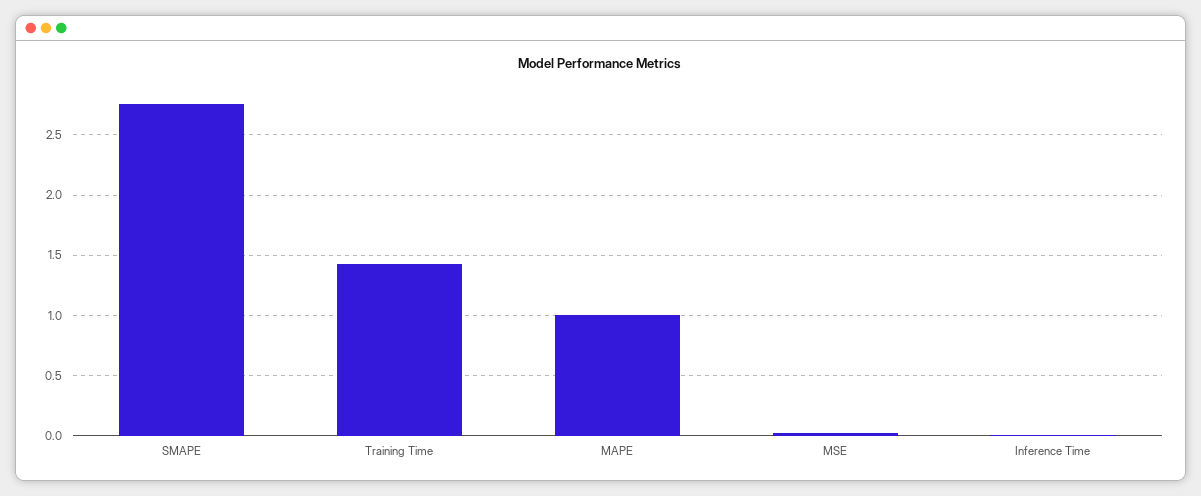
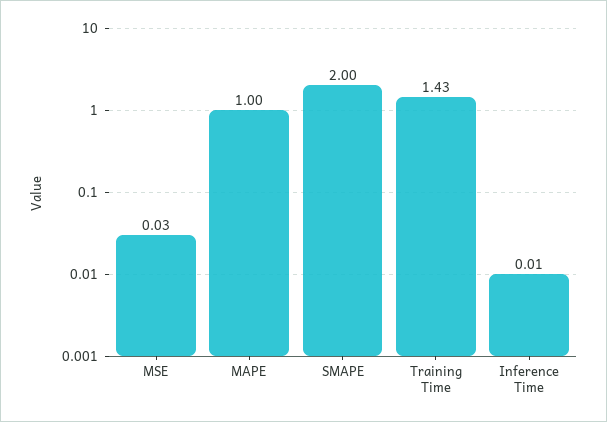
  {
-   "SMAPE": 2.75,
+   "SMAPE": 2,
    "Training Time": 1.43,
    "MAPE": 1,
    "MSE": 0.03,
    "Inference Time": 0.01
  }

